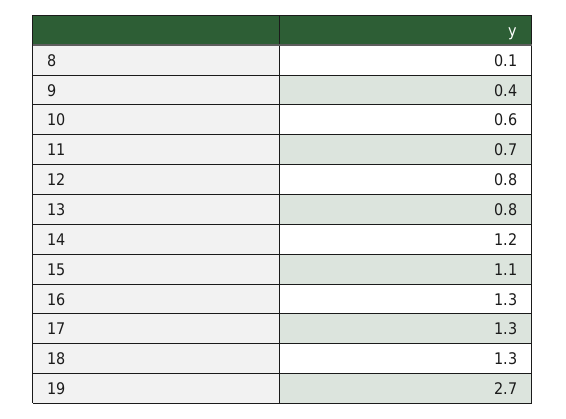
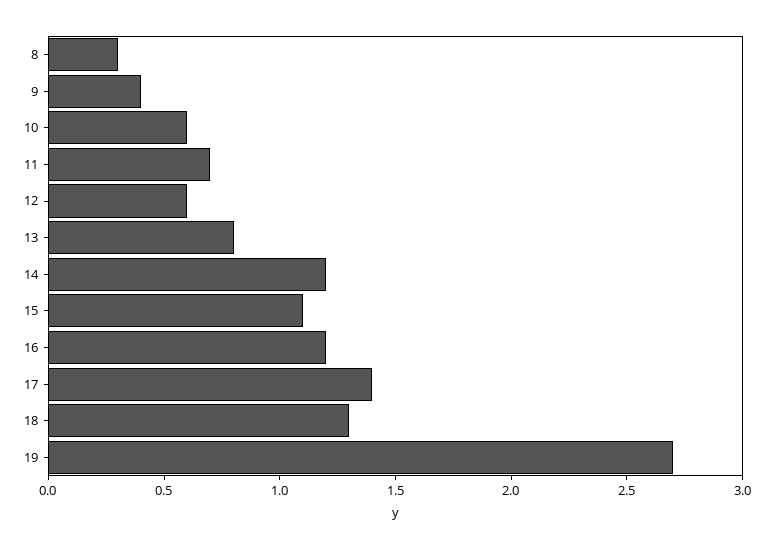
  {
-   "8": 0.1,
+   "8": 0.3,
    "9": 0.4,
    "10": 0.6,
    "11": 0.7,
-   "12": 0.8,
+   "12": 0.6,
    "13": 0.8,
    "14": 1.2,
    "15": 1.1,
-   "16": 1.3,
+   "16": 1.2,
-   "17": 1.3,
+   "17": 1.4,
    "18": 1.3,
    "19": 2.7
  }

